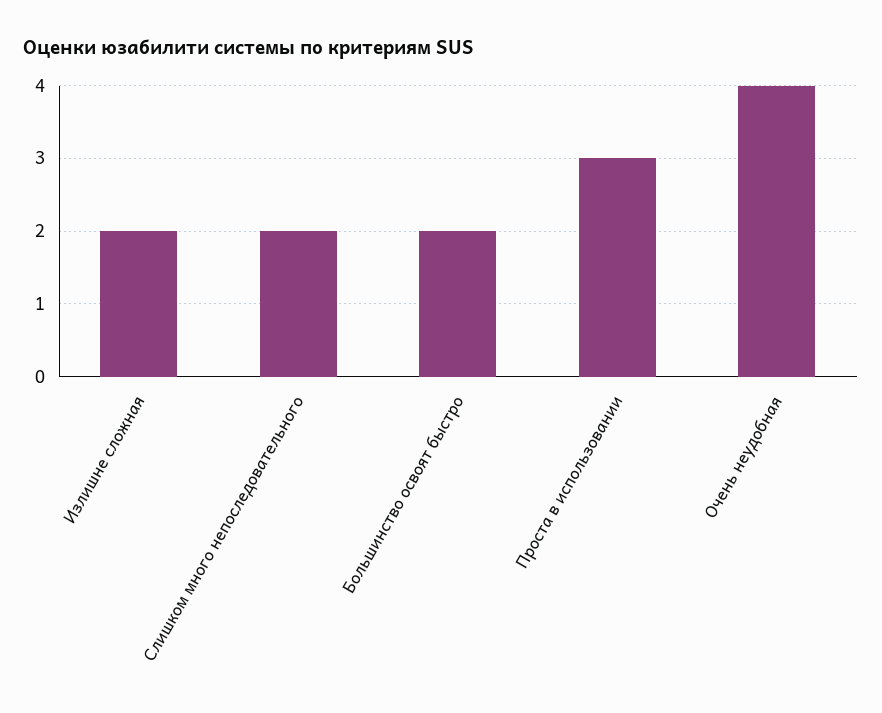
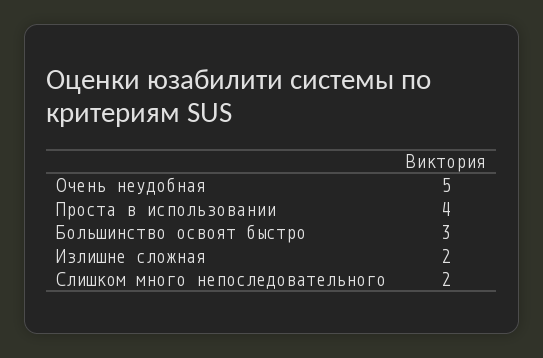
  {
    "Излишне сложная": 2,
    "Слишком много непоследовательного": 2,
-   "Большинство освоят быстро": 2,
+   "Большинство освоят быстро": 3,
-   "Проста в использовании": 3,
+   "Проста в использовании": 4,
-   "Очень неудобная": 4
+   "Очень неудобная": 5
  }

